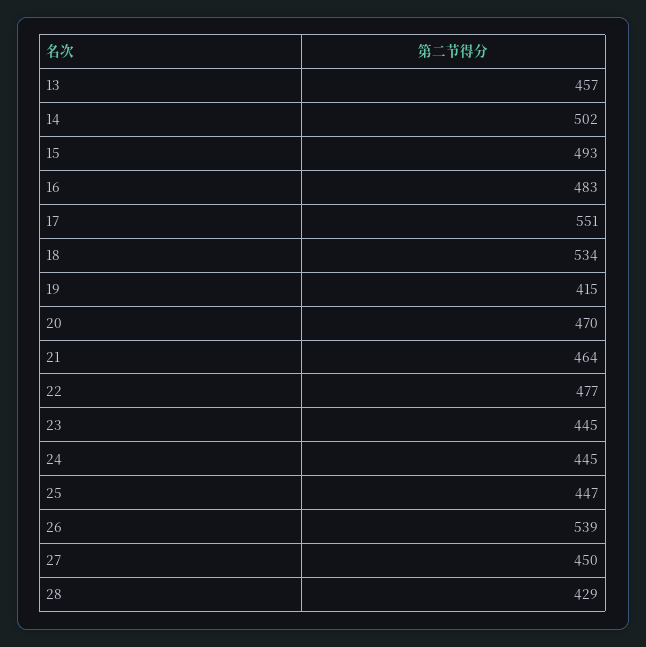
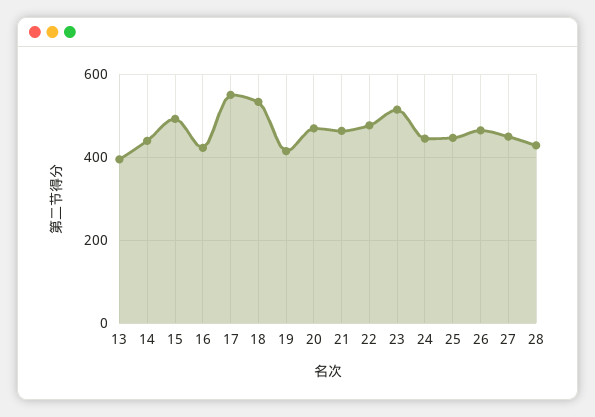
  {
-   "13": 457,
+   "13": 400,
-   "14": 502,
+   "14": 440,
    "15": 493,
-   "16": 483,
+   "16": 420,
    "17": 551,
    "18": 534,
    "19": 415,
    "20": 470,
    "21": 464,
    "22": 477,
-   "23": 445,
+   "23": 520,
    "24": 445,
    "25": 447,
-   "26": 539,
+   "26": 460,
    "27": 450,
    "28": 429
  }

